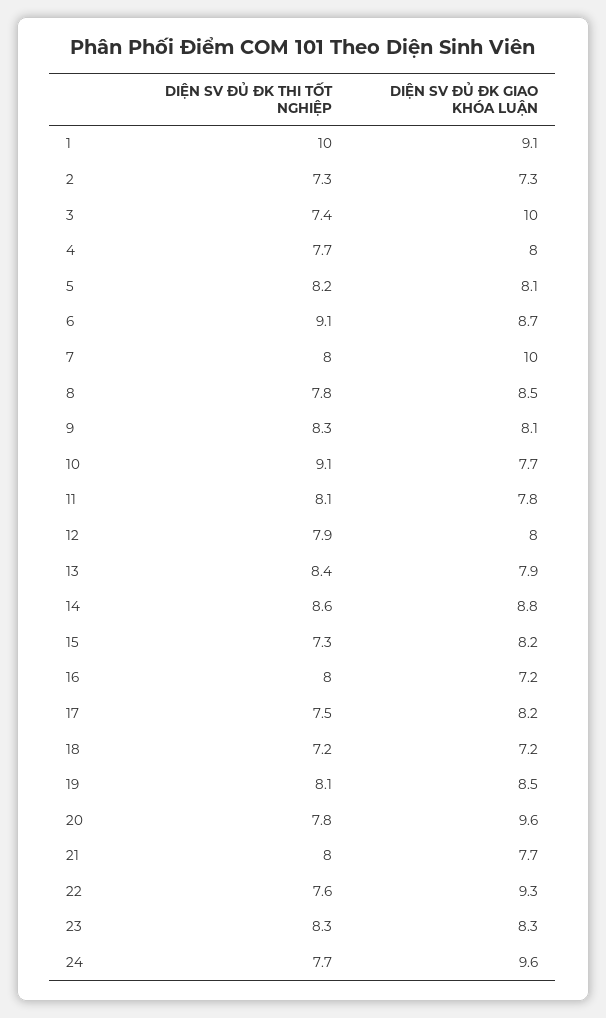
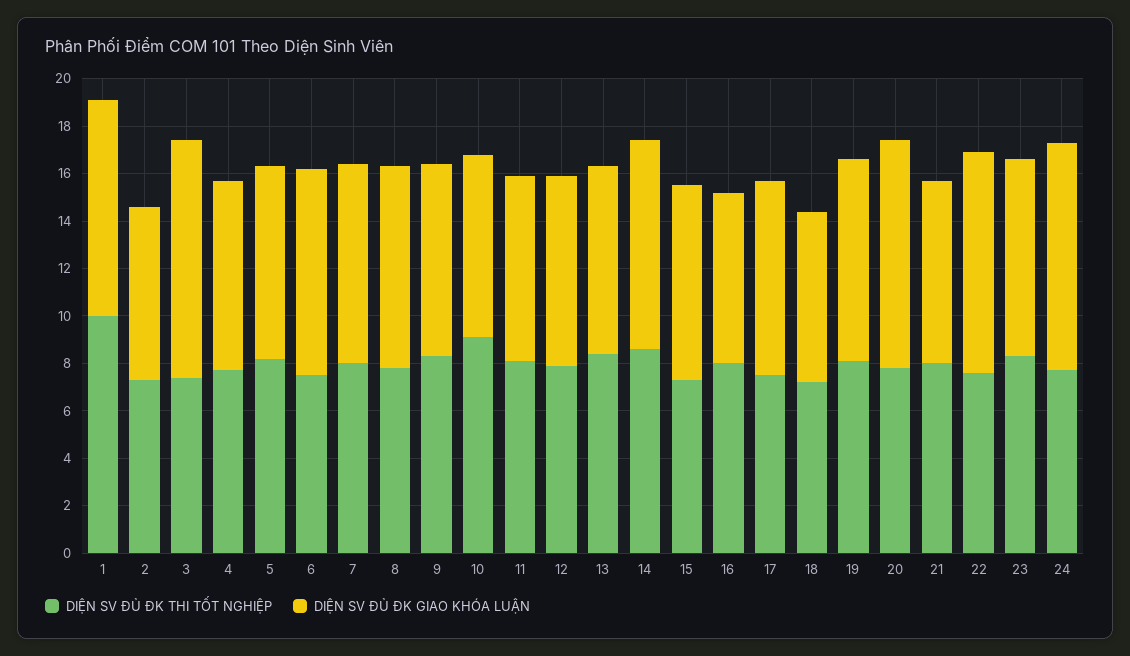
  {
    "DIỆN SV ĐỦ ĐK THI TỐT NGHIỆP": {
      "1": 10,
      "2": 7.3,
      "3": 7.4,
      "4": 7.7,
      "5": 8.2,
-     "6": 9.1,
+     "6": 7.5,
      "7": 8,
      "8": 7.8,
      "9": 8.3,
      "10": 9.1,
      "11": 8.1,
      "12": 7.9,
      "13": 8.4,
      "14": 8.6,
      "15": 7.3,
      "16": 8,
      "17": 7.5,
      "18": 7.2,
      "19": 8.1,
      "20": 7.8,
      "21": 8,
      "22": 7.6,
      "23": 8.3,
      "24": 7.7
    },
    "DIỆN SV ĐỦ ĐK GIAO KHÓA LUẬN": {
      "1": 9.1,
      "2": 7.3,
      "3": 10,
      "4": 8,
      "5": 8.1,
      "6": 8.7,
-     "7": 10,
+     "7": 8.5,
      "8": 8.5,
      "9": 8.1,
      "10": 7.7,
      "11": 7.8,
      "12": 8,
      "13": 7.9,
      "14": 8.8,
      "15": 8.2,
      "16": 7.2,
      "17": 8.2,
      "18": 7.2,
      "19": 8.5,
      "20": 9.6,
      "21": 7.7,
      "22": 9.3,
      "23": 8.3,
      "24": 9.6
    }
  }

